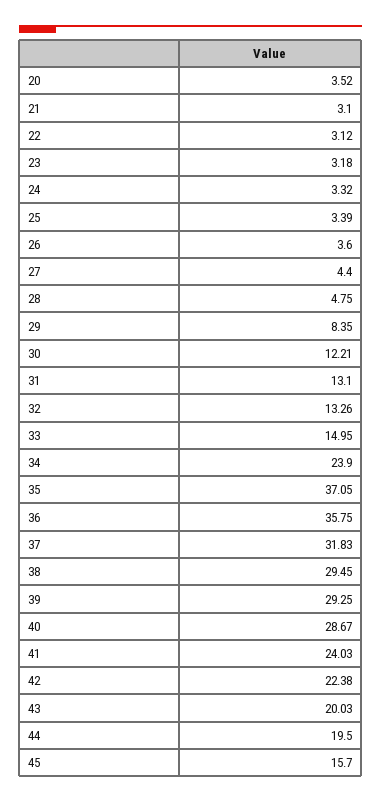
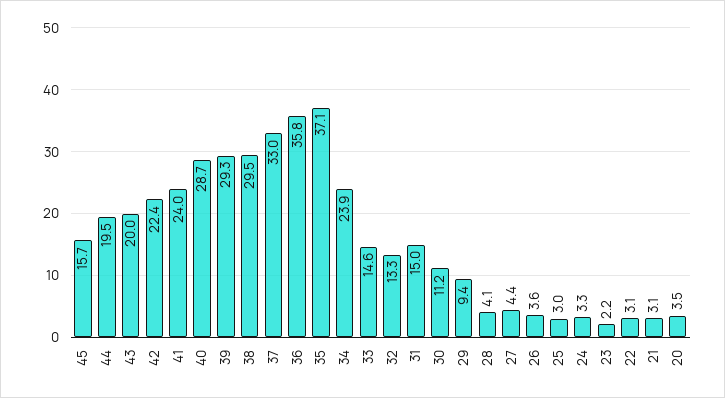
  {
    "20": 3.52,
    "21": 3.1,
    "22": 3.12,
-   "23": 3.18,
+   "23": 2.2,
    "24": 3.32,
-   "25": 3.39,
+   "25": 3,
    "26": 3.6,
    "27": 4.4,
-   "28": 4.75,
+   "28": 4.1,
-   "29": 8.35,
+   "29": 9.4,
-   "30": 12.21,
+   "30": 11.2,
-   "31": 13.1,
+   "31": 15,
    "32": 13.26,
-   "33": 14.95,
+   "33": 14.6,
    "34": 23.9,
    "35": 37.05,
    "36": 35.75,
-   "37": 31.83,
+   "37": 33,
    "38": 29.45,
    "39": 29.25,
    "40": 28.67,
    "41": 24.03,
    "42": 22.38,
    "43": 20.03,
    "44": 19.5,
    "45": 15.7
  }

